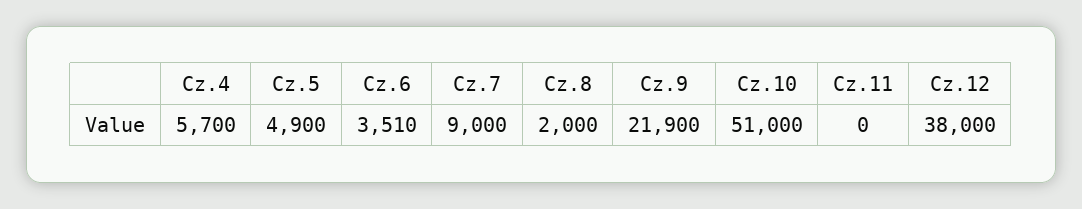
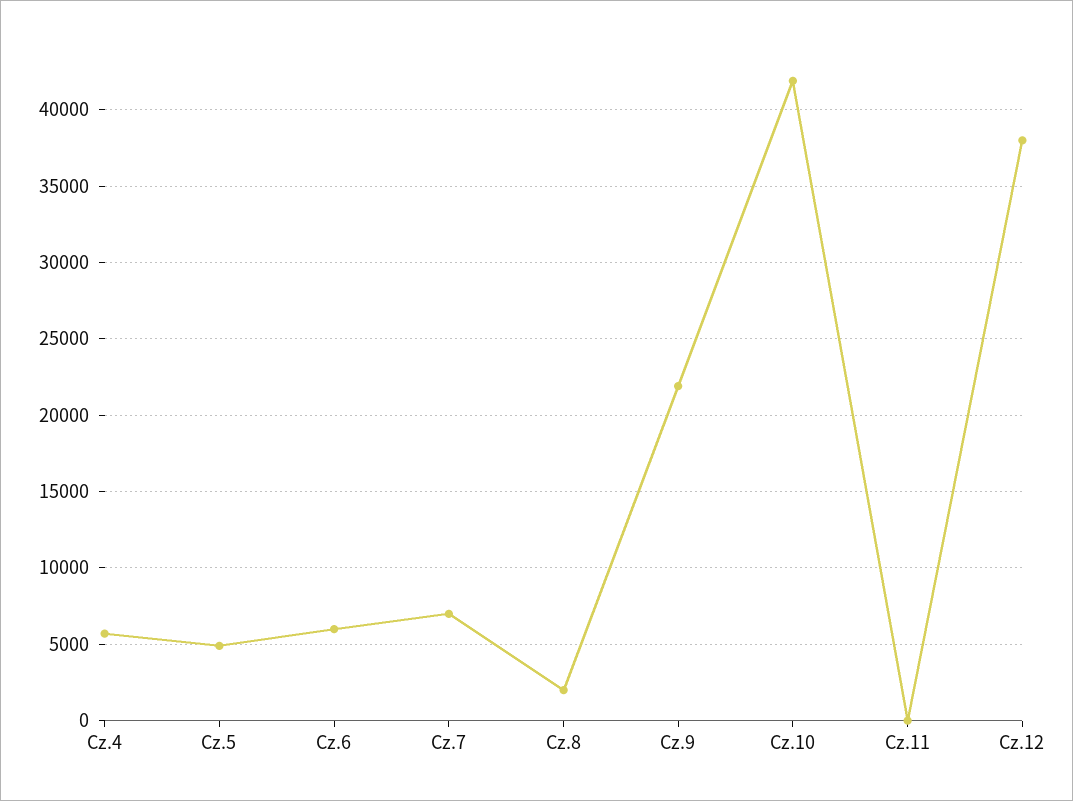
  {
    "Cz.4": 5700,
    "Cz.5": 4900,
-   "Cz.6": 3510,
+   "Cz.6": 6000,
-   "Cz.7": 9000,
+   "Cz.7": 7000,
    "Cz.8": 2000,
    "Cz.9": 21900,
-   "Cz.10": 51000,
+   "Cz.10": 42000,
    "Cz.11": 0,
    "Cz.12": 38000
  }

